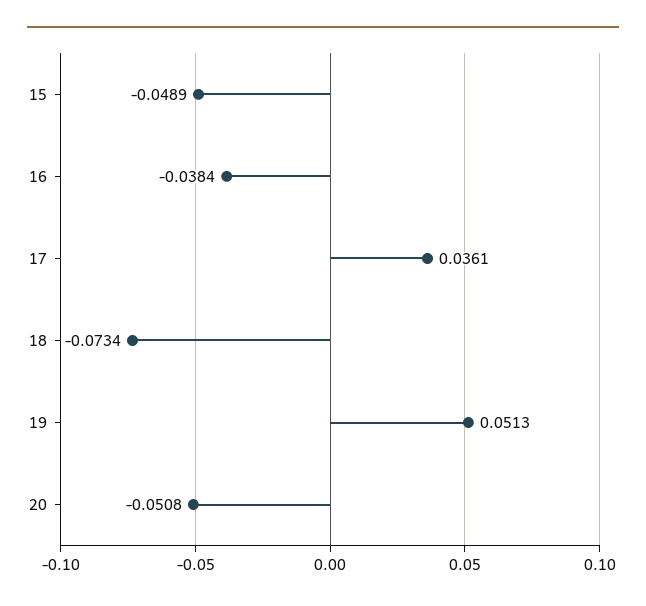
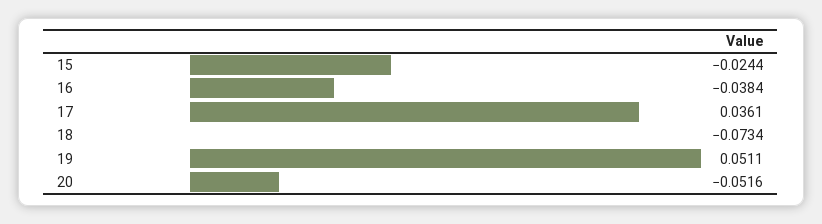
  {
-   "15": -0.0489,
+   "15": -0.0244,
    "16": -0.0384,
    "17": 0.0361,
    "18": -0.0734,
-   "19": 0.0513,
+   "19": 0.0511,
-   "20": -0.0508
+   "20": -0.0516
  }

